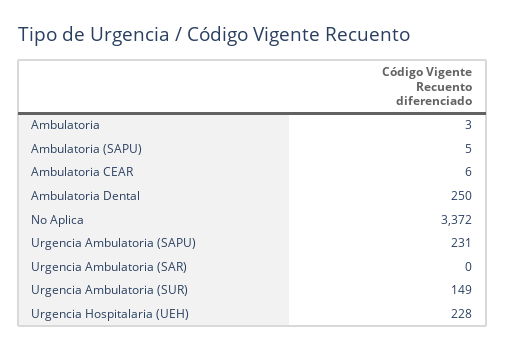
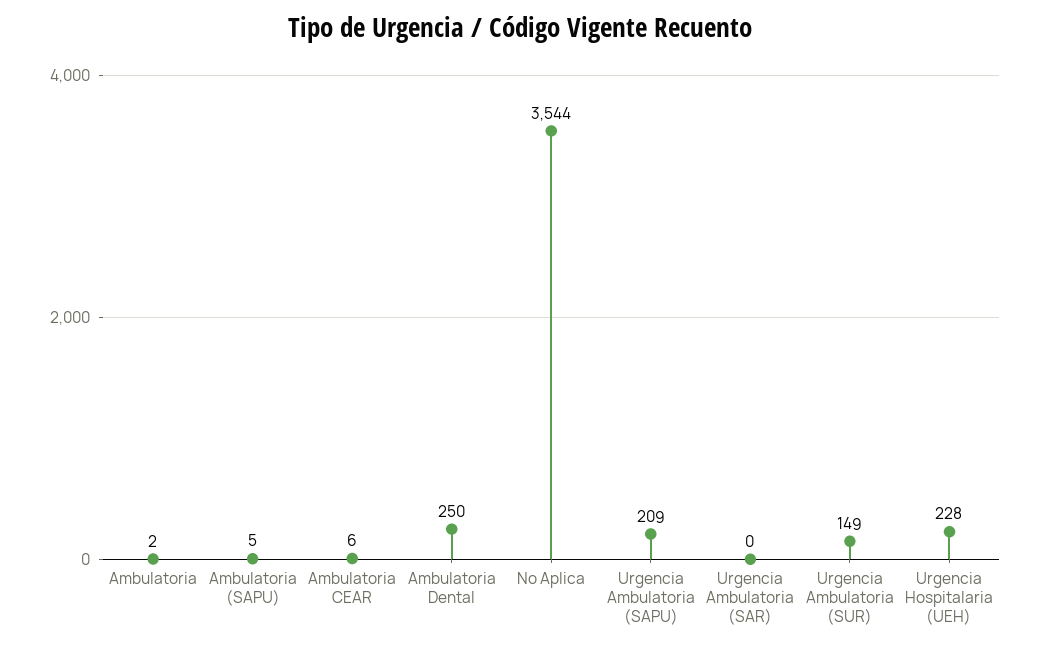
  {
-   "Ambulatoria": 3,
+   "Ambulatoria": 2,
    "Ambulatoria (SAPU)": 5,
    "Ambulatoria CEAR": 6,
    "Ambulatoria Dental": 250,
-   "No Aplica": 3372,
+   "No Aplica": 3544,
-   "Urgencia Ambulatoria (SAPU)": 231,
+   "Urgencia Ambulatoria (SAPU)": 209,
    "Urgencia Ambulatoria (SAR)": 0,
    "Urgencia Ambulatoria (SUR)": 149,
    "Urgencia Hospitalaria (UEH)": 228
  }

